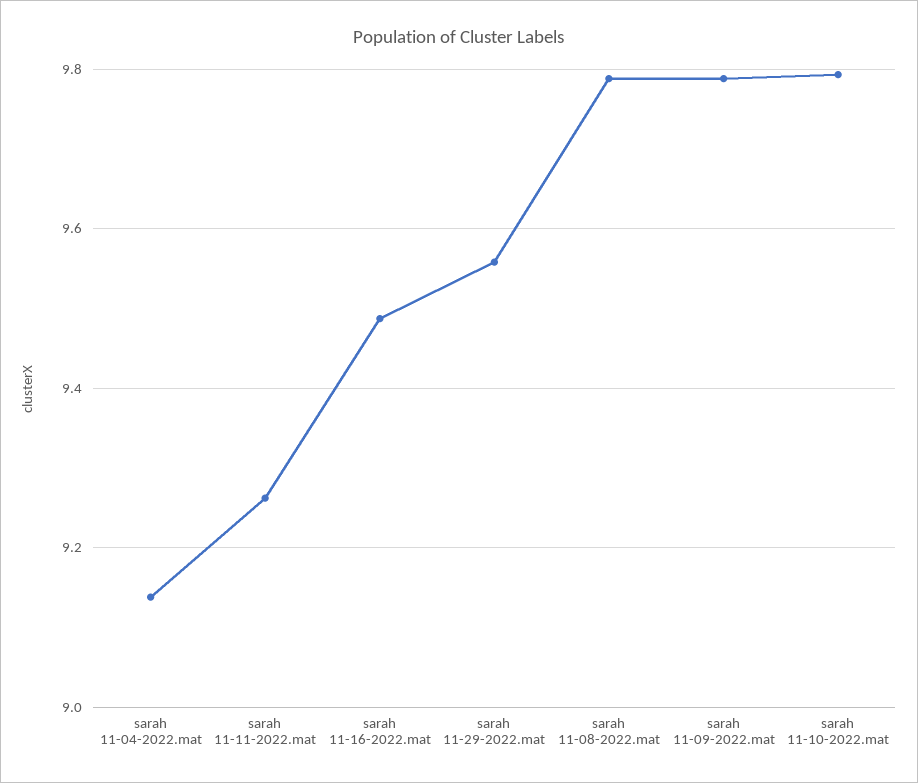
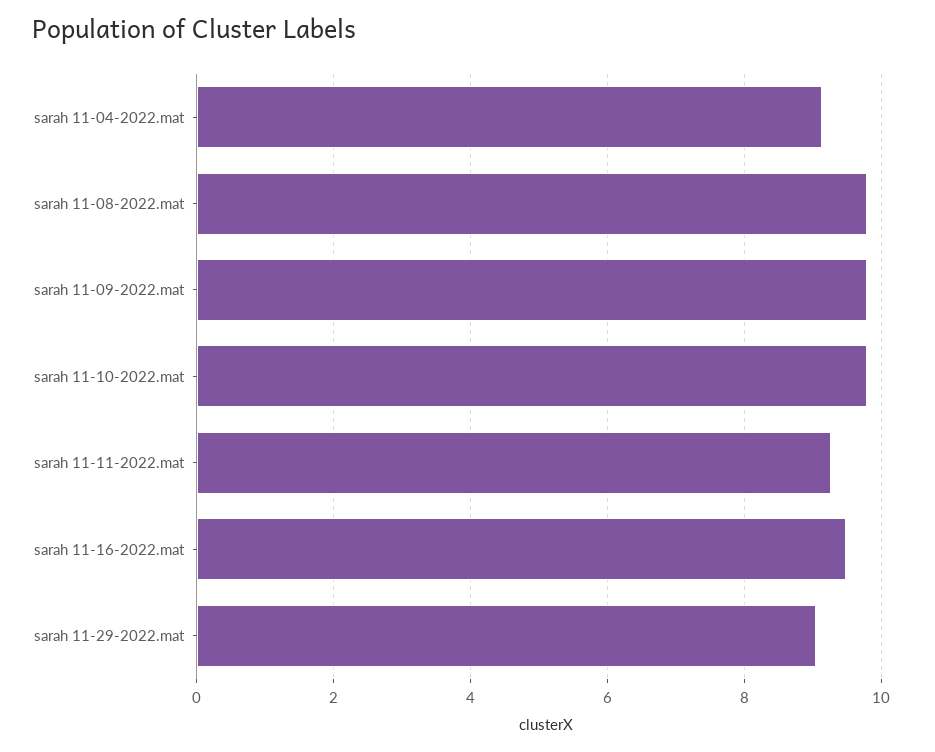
  {
    "sarah 11-04-2022.mat": 9.14,
    "sarah 11-11-2022.mat": 9.26,
    "sarah 11-16-2022.mat": 9.48,
-   "sarah 11-29-2022.mat": 9.56,
+   "sarah 11-29-2022.mat": 9,
    "sarah 11-08-2022.mat": 9.78,
    "sarah 11-09-2022.mat": 9.78,
    "sarah 11-10-2022.mat": 9.8
  }

